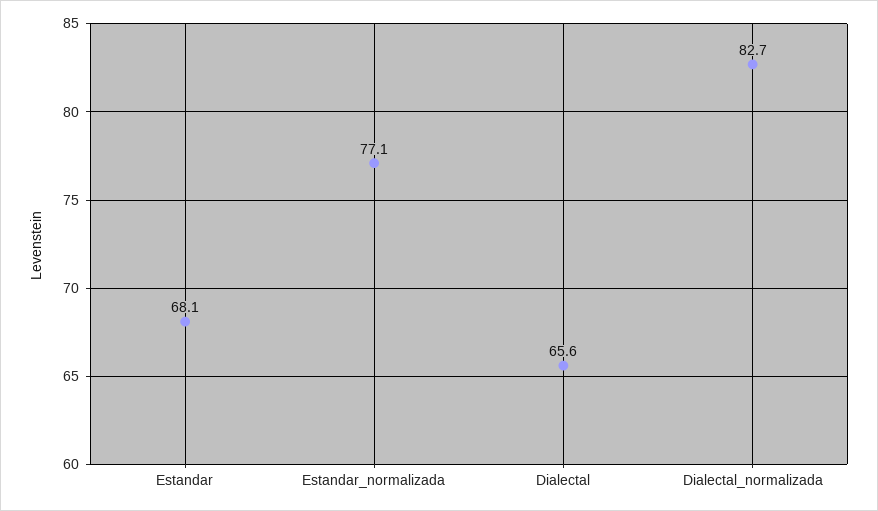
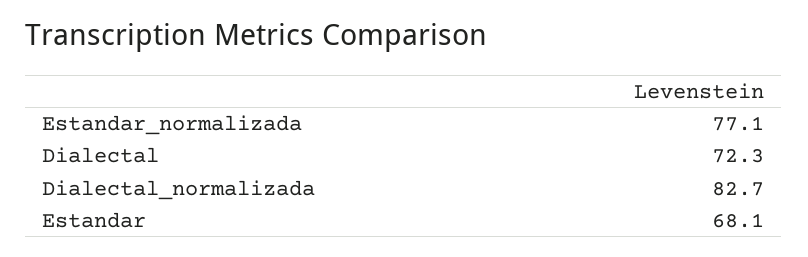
  {
    "Estandar": 68.1,
    "Estandar_normalizada": 77.1,
-   "Dialectal": 65.6,
+   "Dialectal": 72.3,
    "Dialectal_normalizada": 82.7
  }

